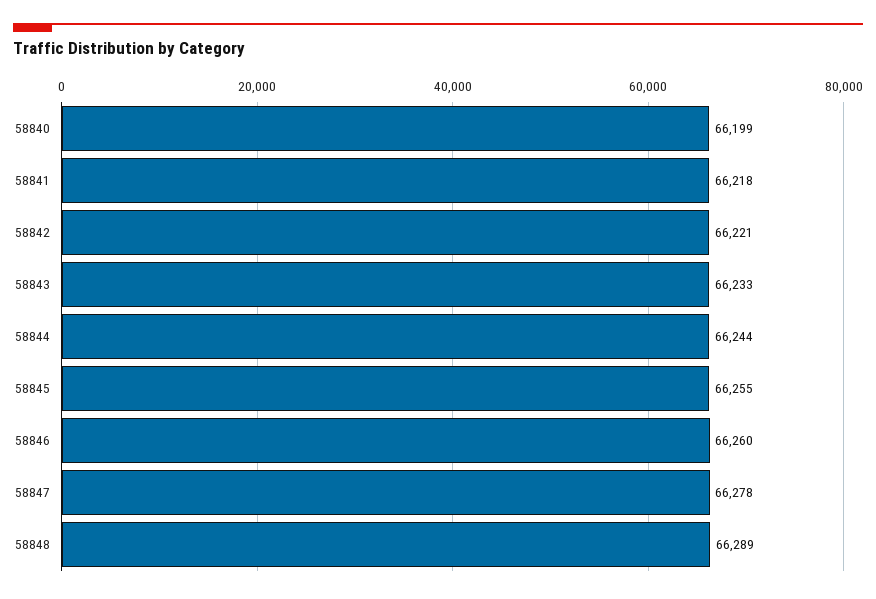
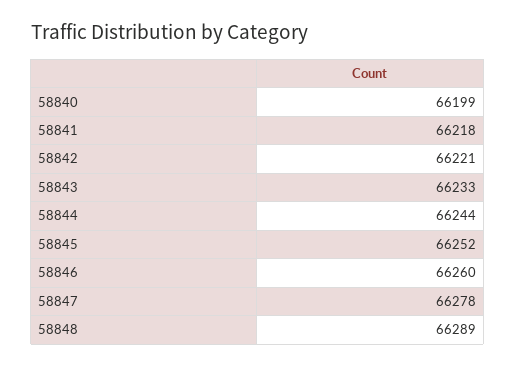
  {
    "58840": 66199,
    "58841": 66218,
    "58842": 66221,
    "58843": 66233,
    "58844": 66244,
-   "58845": 66255,
+   "58845": 66252,
    "58846": 66260,
    "58847": 66278,
    "58848": 66289
  }

